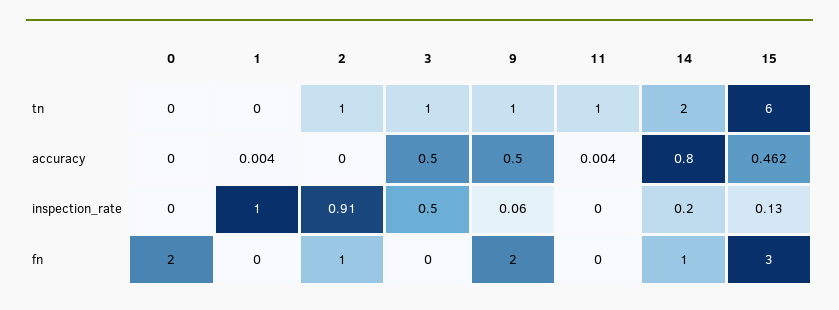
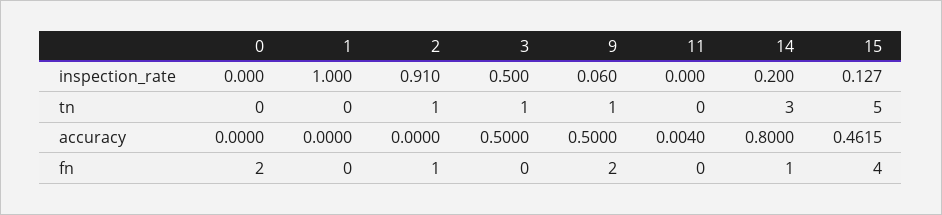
  {
    "0": {
      "tn": 0,
      "accuracy": 0,
      "inspection_rate": 0,
      "fn": 2
    },
    "1": {
      "tn": 0,
-     "accuracy": 0.004,
+     "accuracy": 0,
      "inspection_rate": 1,
      "fn": 0
    },
    "2": {
      "tn": 1,
      "accuracy": 0,
      "inspection_rate": 0.91,
      "fn": 1
    },
    "3": {
      "tn": 1,
      "accuracy": 0.5,
      "inspection_rate": 0.5,
      "fn": 0
    },
    "9": {
      "tn": 1,
      "accuracy": 0.5,
      "inspection_rate": 0.06,
      "fn": 2
    },
    "11": {
-     "tn": 1,
+     "tn": 0,
      "accuracy": 0.004,
      "inspection_rate": 0,
      "fn": 0
    },
    "14": {
-     "tn": 2,
+     "tn": 3,
      "accuracy": 0.8,
      "inspection_rate": 0.2,
      "fn": 1
    },
    "15": {
-     "tn": 6,
+     "tn": 5,
      "accuracy": 0.4615,
      "inspection_rate": 0.127,
-     "fn": 3
+     "fn": 4
    }
  }

